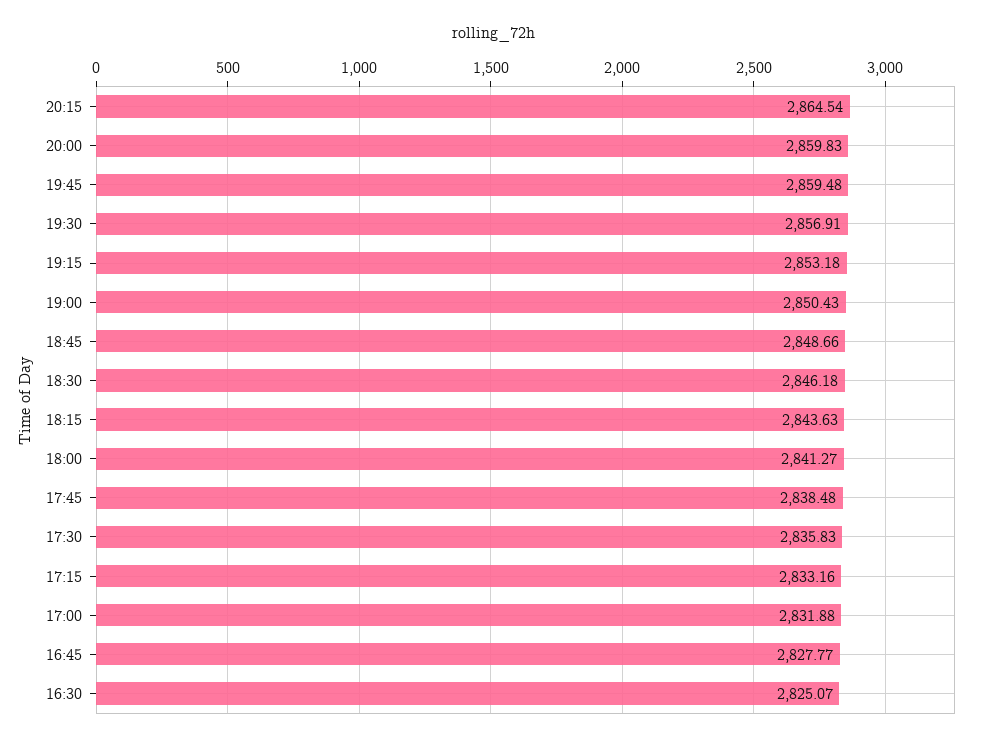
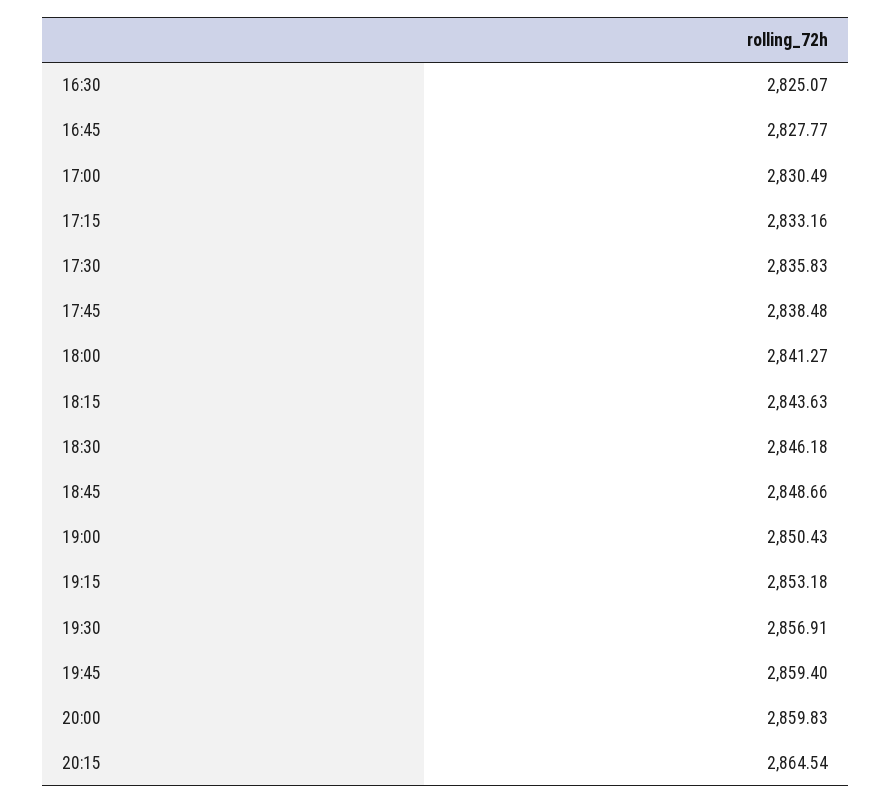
  {
    "20:15": 2864.54,
    "20:00": 2859.83,
-   "19:45": 2859.48,
+   "19:45": 2859.4,
    "19:30": 2856.91,
    "19:15": 2853.18,
    "19:00": 2850.43,
    "18:45": 2848.66,
    "18:30": 2846.18,
    "18:15": 2843.63,
    "18:00": 2841.27,
    "17:45": 2838.48,
    "17:30": 2835.83,
    "17:15": 2833.16,
-   "17:00": 2831.88,
+   "17:00": 2830.49,
    "16:45": 2827.77,
    "16:30": 2825.07
  }

